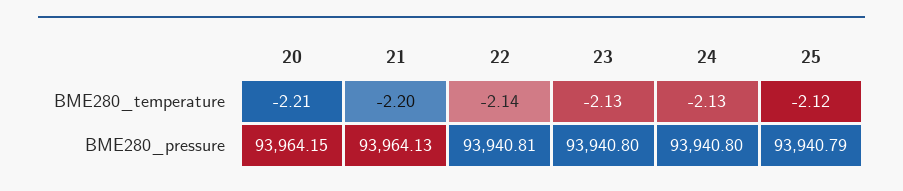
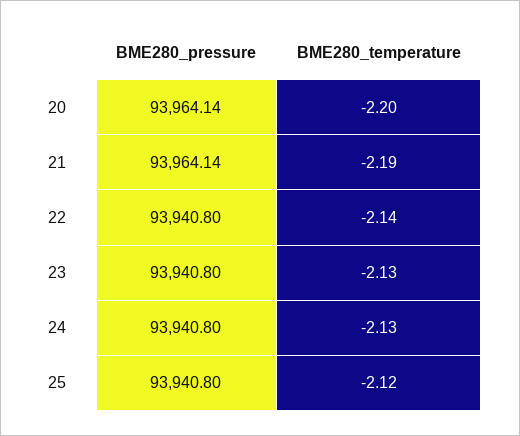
  {
    "20": {
-     "BME280_temperature": -2.21,
+     "BME280_temperature": -2.2,
-     "BME280_pressure": 93964.15
+     "BME280_pressure": 93964.14
    },
    "21": {
-     "BME280_temperature": -2.2,
+     "BME280_temperature": -2.19,
-     "BME280_pressure": 93964.13
+     "BME280_pressure": 93964.14
    },
    "22": {
      "BME280_temperature": -2.14,
-     "BME280_pressure": 93940.81
+     "BME280_pressure": 93940.8
    },
    "23": {
      "BME280_temperature": -2.13,
      "BME280_pressure": 93940.8
    },
    "24": {
      "BME280_temperature": -2.13,
      "BME280_pressure": 93940.8
    },
    "25": {
      "BME280_temperature": -2.12,
-     "BME280_pressure": 93940.79
+     "BME280_pressure": 93940.8
    }
  }

